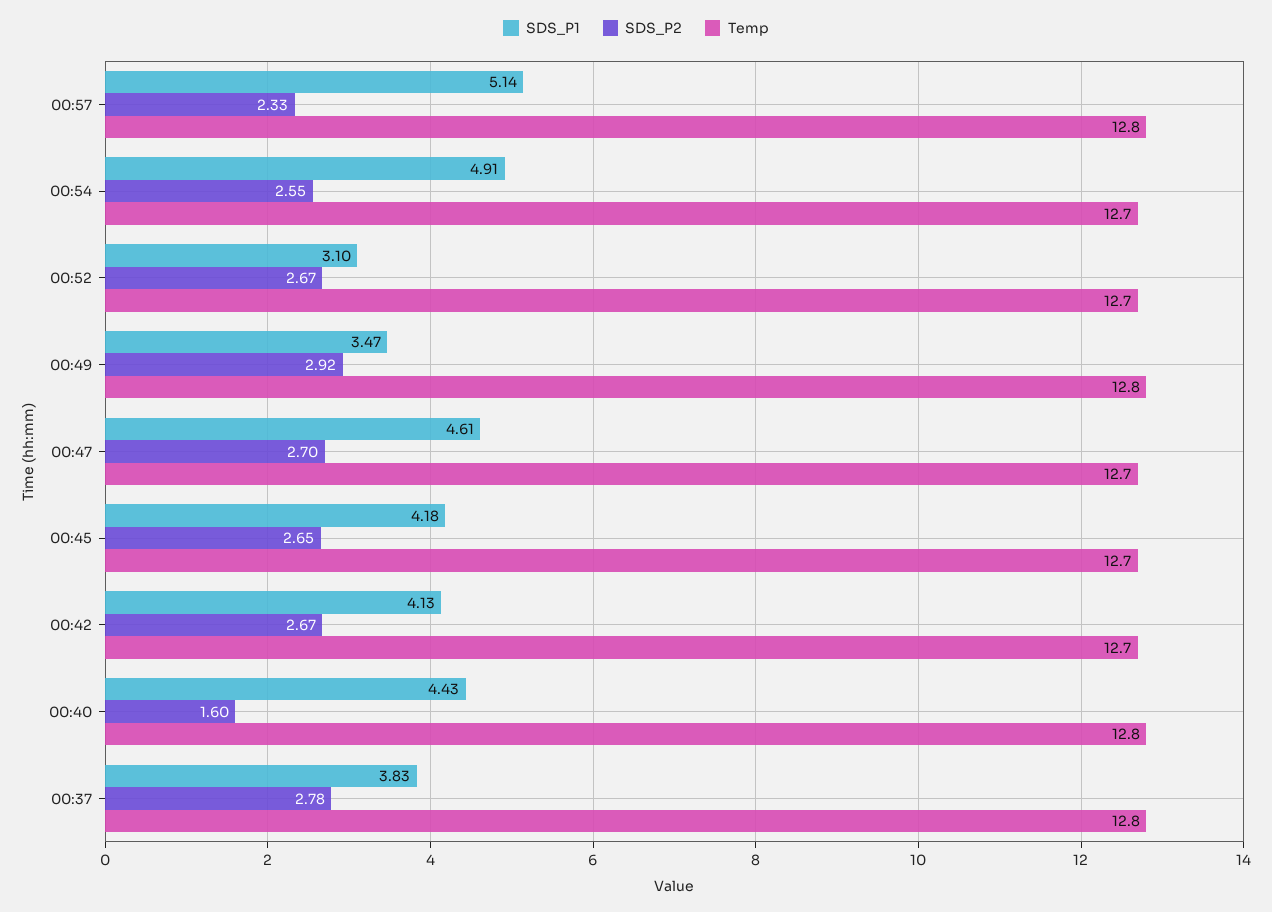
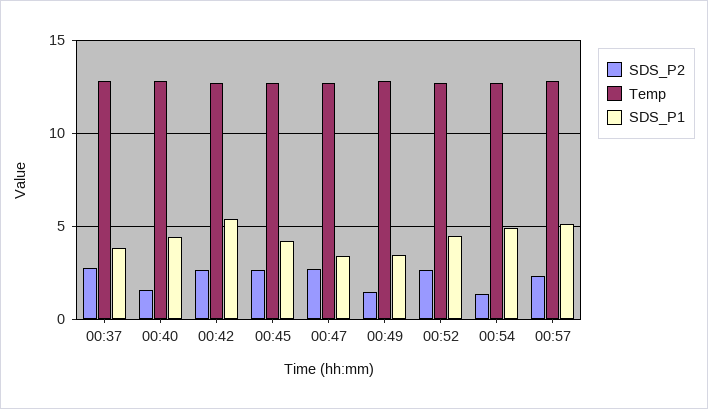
  {
    "SDS_P1": {
      "00:57": 5.14,
      "00:54": 4.91,
-     "00:52": 3.1,
+     "00:52": 4.5,
      "00:49": 3.47,
-     "00:47": 4.61,
+     "00:47": 3.5,
      "00:45": 4.18,
-     "00:42": 4.13,
+     "00:42": 5.5,
      "00:40": 4.43,
      "00:37": 3.83
    },
    "SDS_P2": {
      "00:57": 2.33,
-     "00:54": 2.55,
+     "00:54": 1.5,
      "00:52": 2.67,
-     "00:49": 2.92,
+     "00:49": 1.5,
      "00:47": 2.7,
      "00:45": 2.65,
      "00:42": 2.67,
      "00:40": 1.6,
      "00:37": 2.78
    },
    "Temp": {
      "00:57": 12.8,
      "00:54": 12.7,
      "00:52": 12.7,
      "00:49": 12.8,
      "00:47": 12.7,
      "00:45": 12.7,
      "00:42": 12.7,
      "00:40": 12.8,
      "00:37": 12.8
    }
  }

